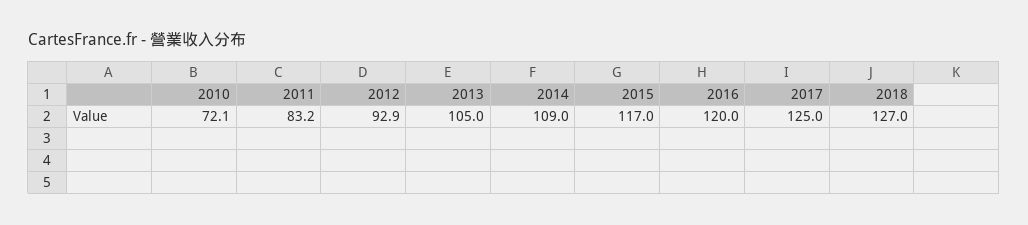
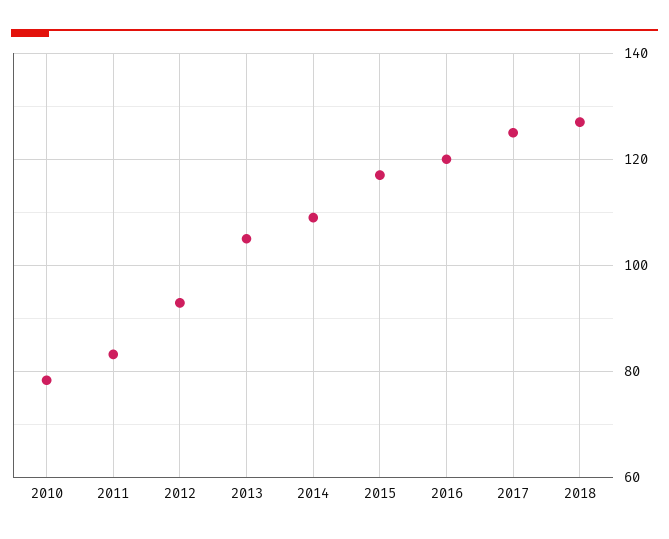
  {
-   "2010": 72.1,
+   "2010": 78,
    "2011": 83.2,
    "2012": 92.9,
    "2013": 105,
    "2014": 109,
    "2015": 117,
    "2016": 120,
    "2017": 125,
    "2018": 127
  }

